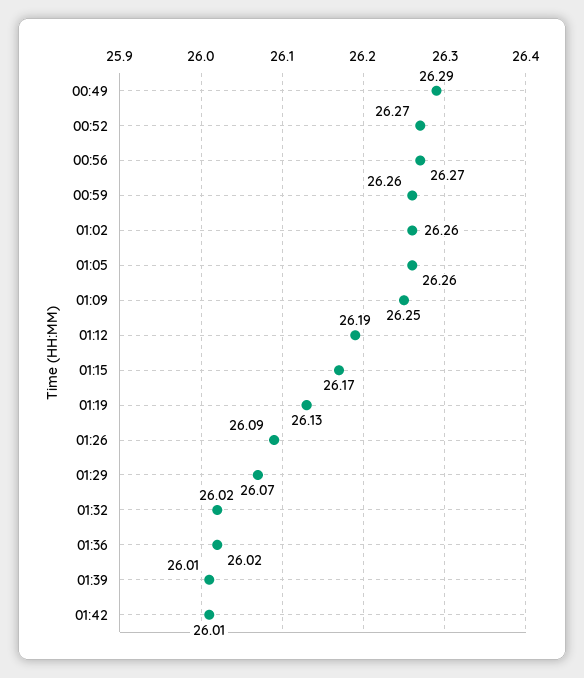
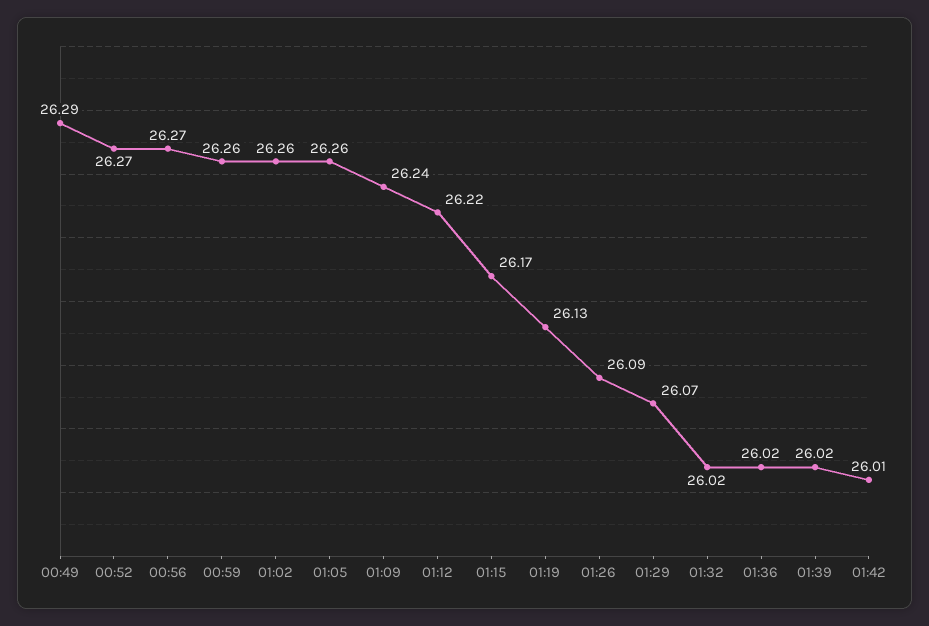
  {
    "00:49": 26.29,
    "00:52": 26.27,
    "00:56": 26.27,
    "00:59": 26.26,
    "01:02": 26.26,
    "01:05": 26.26,
-   "01:09": 26.25,
+   "01:09": 26.24,
-   "01:12": 26.19,
+   "01:12": 26.22,
    "01:15": 26.17,
    "01:19": 26.13,
    "01:26": 26.09,
    "01:29": 26.07,
    "01:32": 26.02,
    "01:36": 26.02,
-   "01:39": 26.01,
+   "01:39": 26.02,
    "01:42": 26.01
  }

